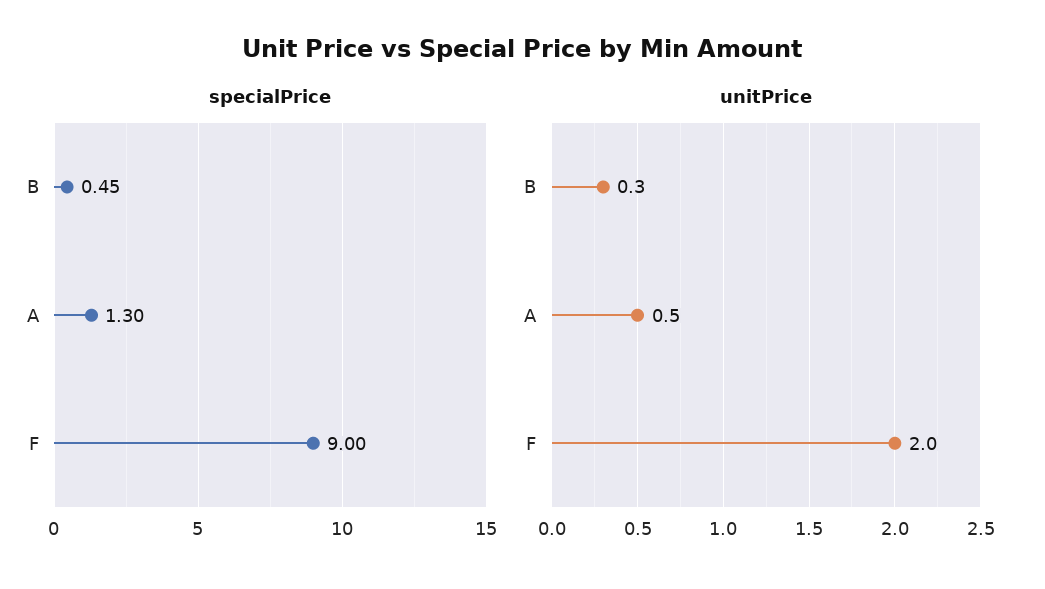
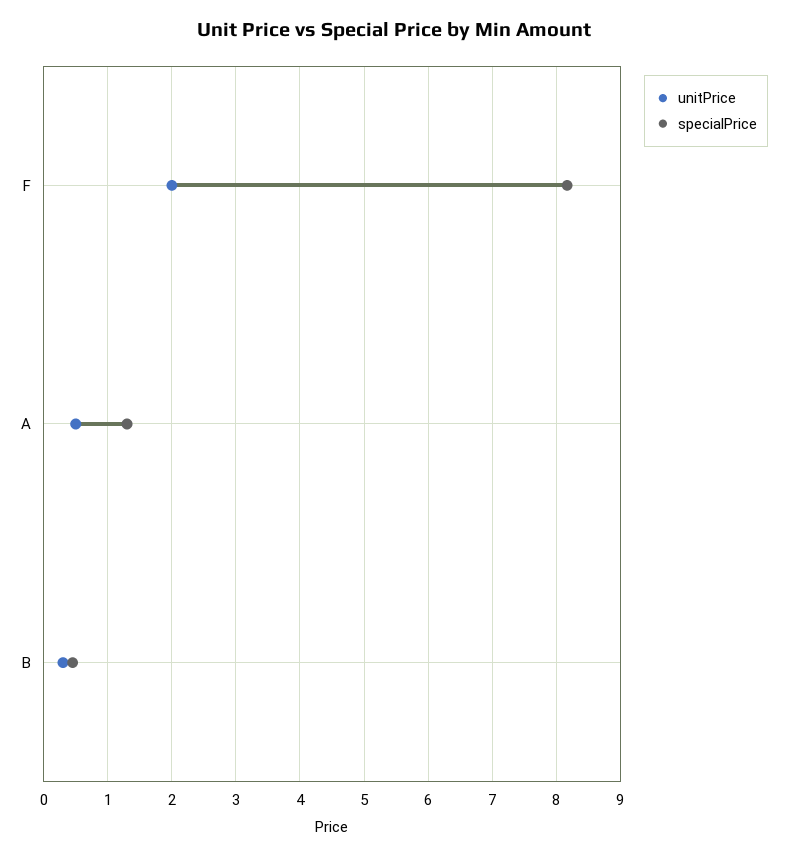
  {
    "specialPrice": {
      "B": 0.45,
      "A": 1.3,
-     "F": 9
+     "F": 8.2
    },
    "unitPrice": {
      "B": 0.3,
      "A": 0.5,
      "F": 2
    }
  }

